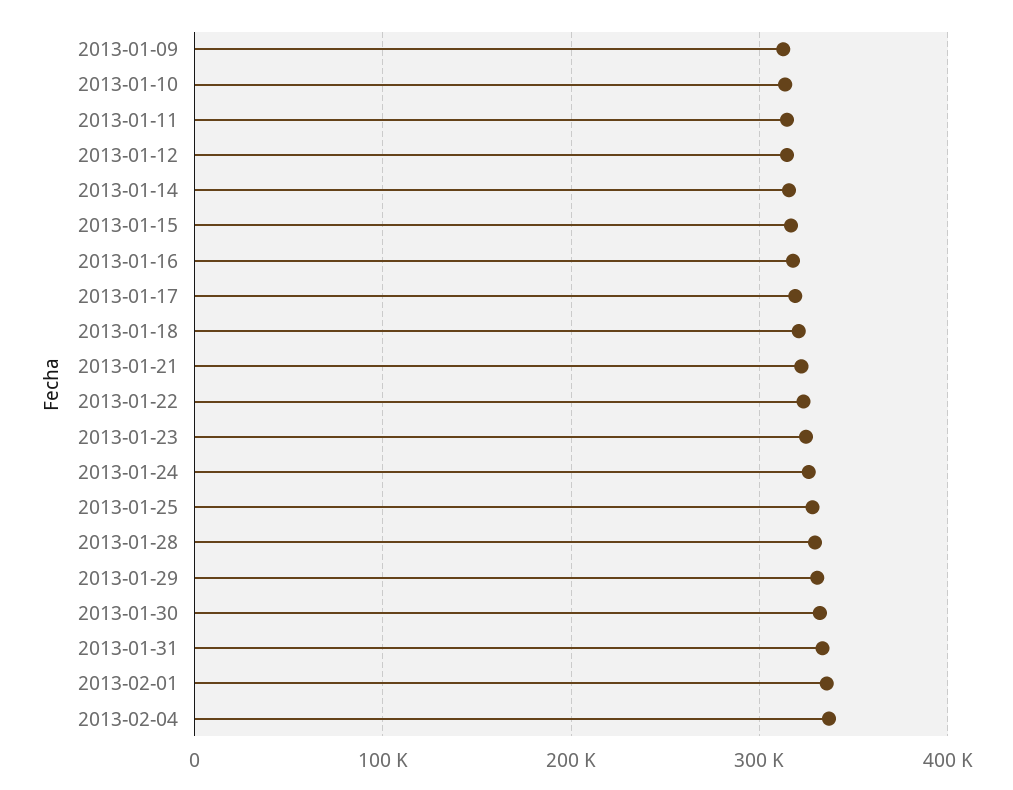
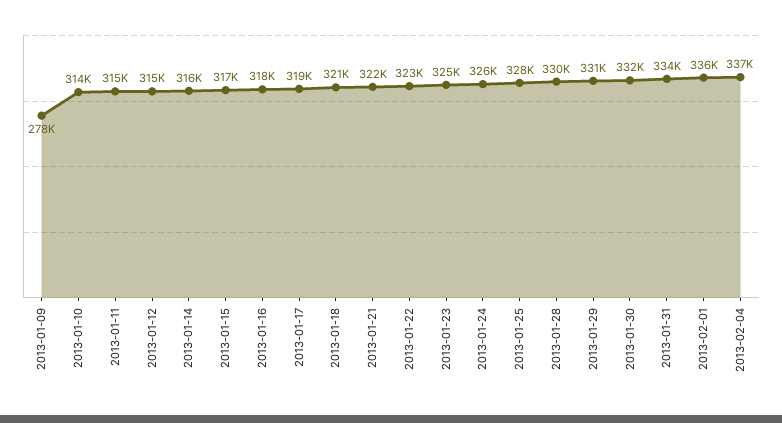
  {
-   "2013-01-09": 310000,
+   "2013-01-09": 278000,
    "2013-01-10": 314000,
    "2013-01-11": 315000,
    "2013-01-12": 315000,
    "2013-01-14": 316000,
    "2013-01-15": 317000,
    "2013-01-16": 318000,
    "2013-01-17": 319000,
    "2013-01-18": 321000,
    "2013-01-21": 322000,
    "2013-01-22": 323000,
    "2013-01-23": 325000,
    "2013-01-24": 326000,
    "2013-01-25": 328000,
    "2013-01-28": 330000,
    "2013-01-29": 331000,
    "2013-01-30": 332000,
    "2013-01-31": 334000,
    "2013-02-01": 336000,
    "2013-02-04": 337000
  }

